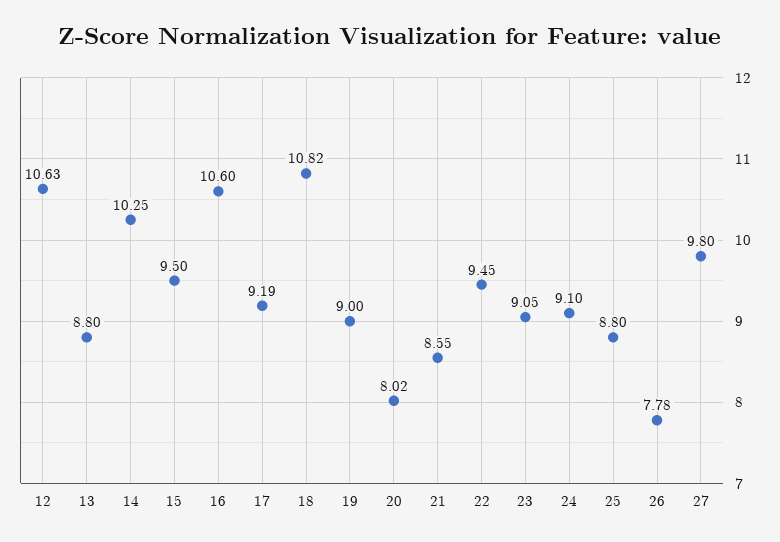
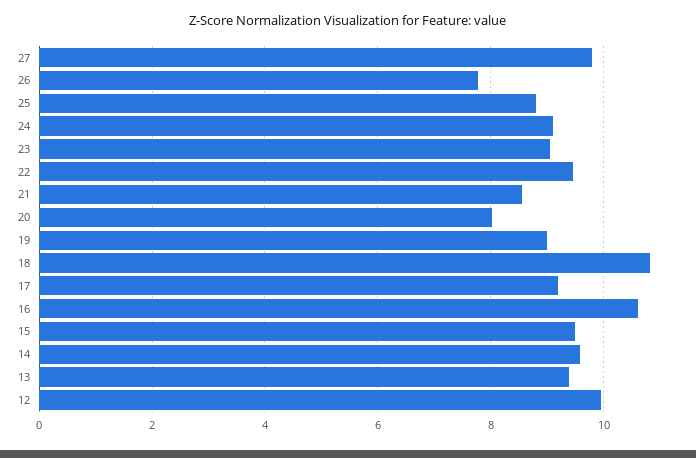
  {
-   "12": 10.63,
+   "12": 10,
-   "13": 8.8,
+   "13": 9.4,
-   "14": 10.25,
+   "14": 9.6,
    "15": 9.5,
    "16": 10.6,
    "17": 9.19,
    "18": 10.82,
    "19": 9,
    "20": 8.02,
    "21": 8.55,
    "22": 9.45,
    "23": 9.05,
    "24": 9.1,
    "25": 8.8,
    "26": 7.78,
    "27": 9.8
  }

